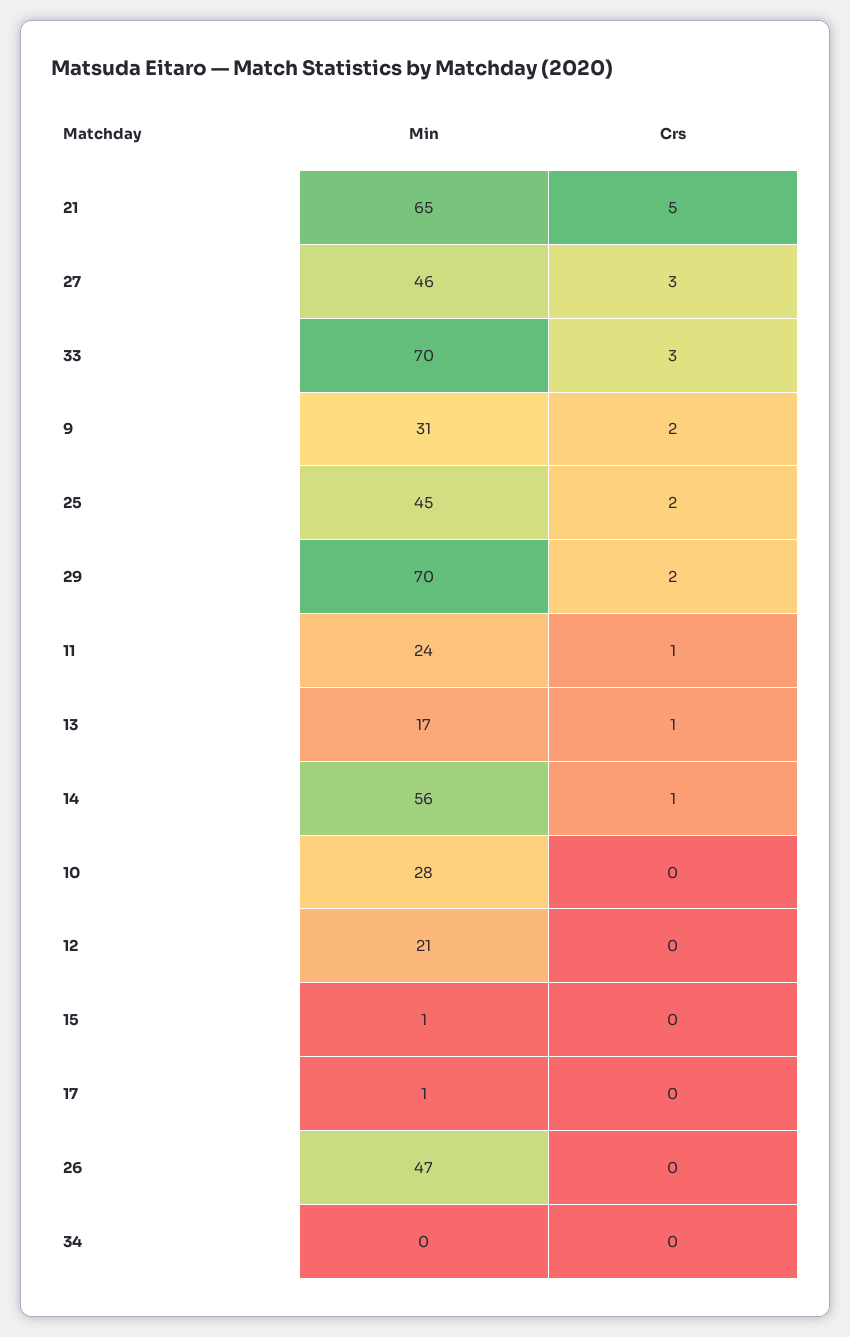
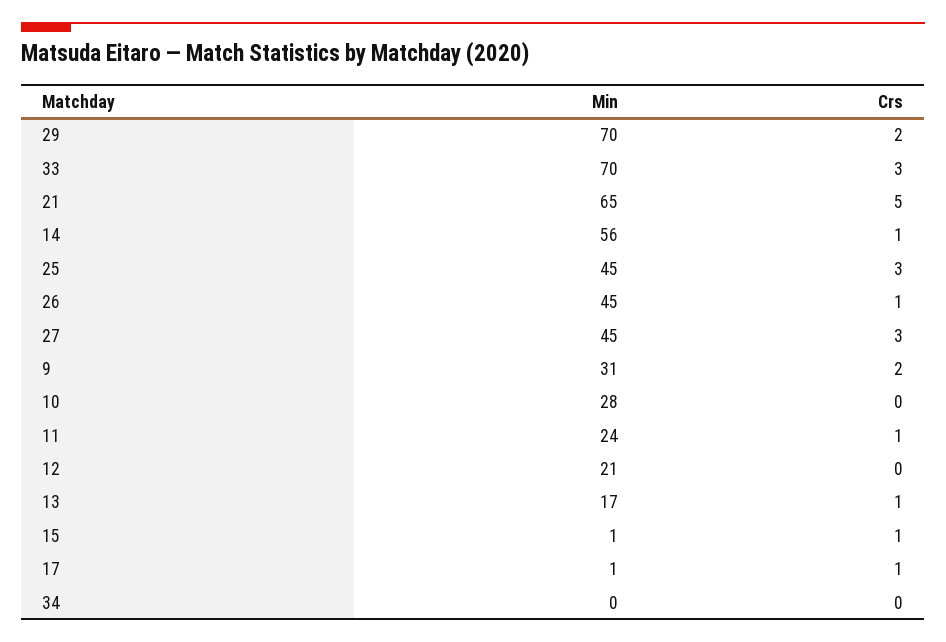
  {
    "Min": {
      "21": 65,
-     "27": 46,
+     "27": 45,
      "33": 70,
      "9": 31,
      "25": 45,
      "29": 70,
      "11": 24,
      "13": 17,
      "14": 56,
      "10": 28,
      "12": 21,
      "15": 1,
      "17": 1,
-     "26": 47,
+     "26": 45,
      "34": 0
    },
    "Crs": {
      "21": 5,
      "27": 3,
      "33": 3,
      "9": 2,
-     "25": 2,
+     "25": 3,
      "29": 2,
      "11": 1,
      "13": 1,
      "14": 1,
      "10": 0,
      "12": 0,
-     "15": 0,
+     "15": 1,
-     "17": 0,
+     "17": 1,
-     "26": 0,
+     "26": 1,
      "34": 0
    }
  }

